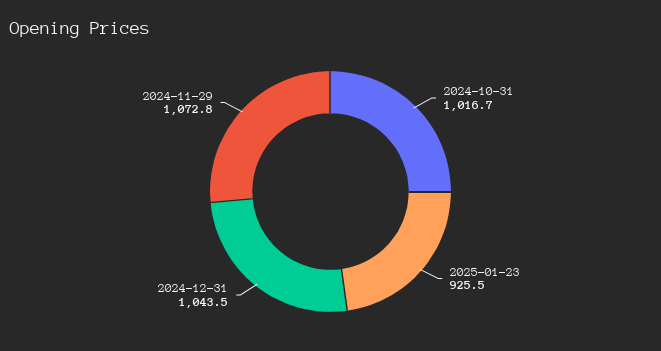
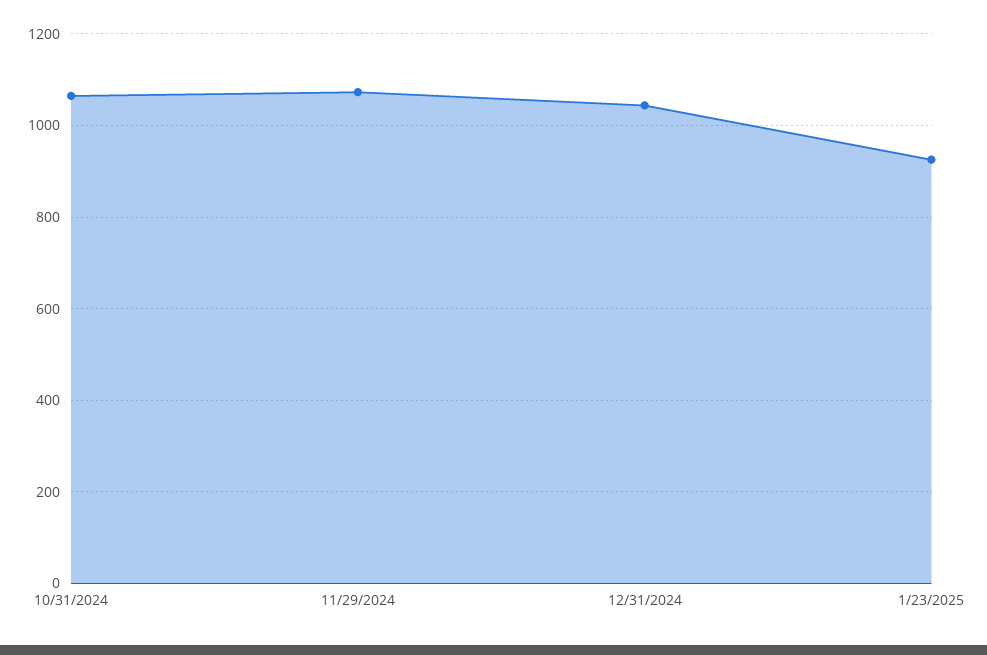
  {
-   "2024-10-31": 1016.7,
+   "2024-10-31": 1060,
    "2025-01-23": 925.5,
    "2024-12-31": 1043.5,
    "2024-11-29": 1072.8
  }

